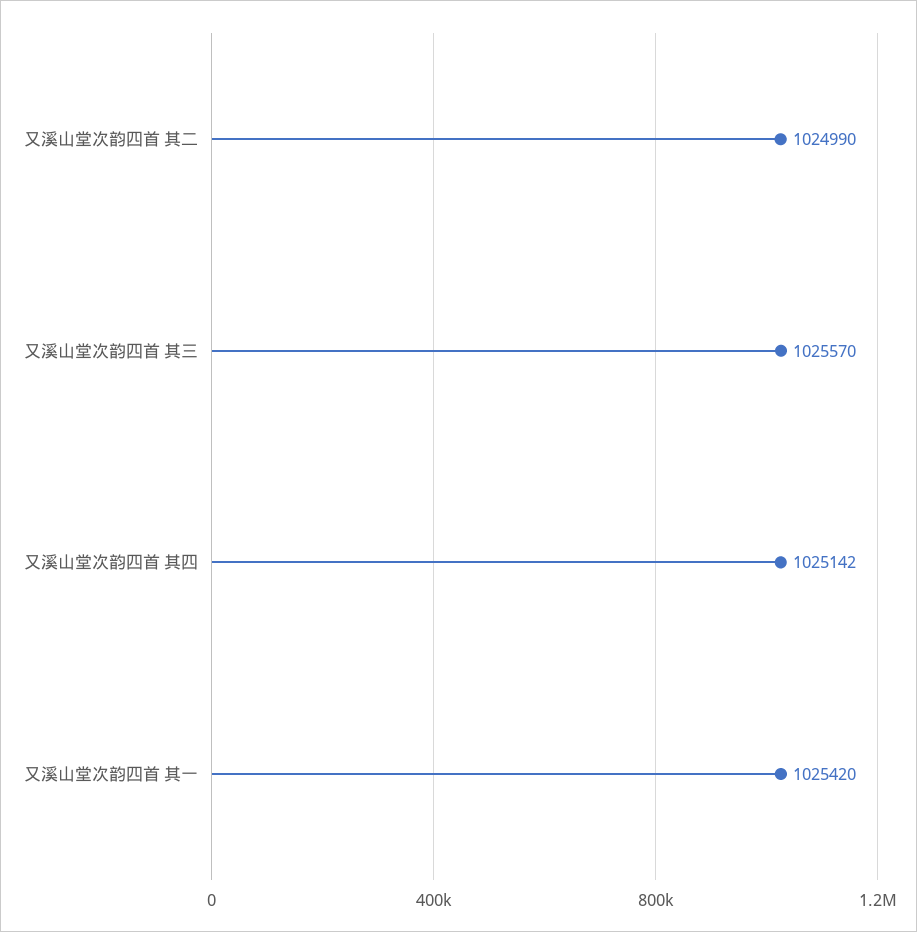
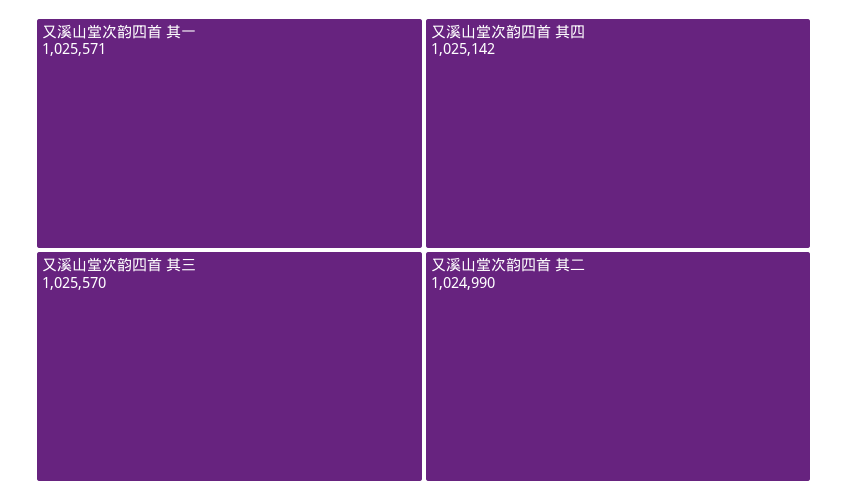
  {
    "又溪山堂次韵四首 其二": 1024990,
    "又溪山堂次韵四首 其三": 1025570,
    "又溪山堂次韵四首 其四": 1025142,
-   "又溪山堂次韵四首 其一": 1025420
+   "又溪山堂次韵四首 其一": 1025571
  }

